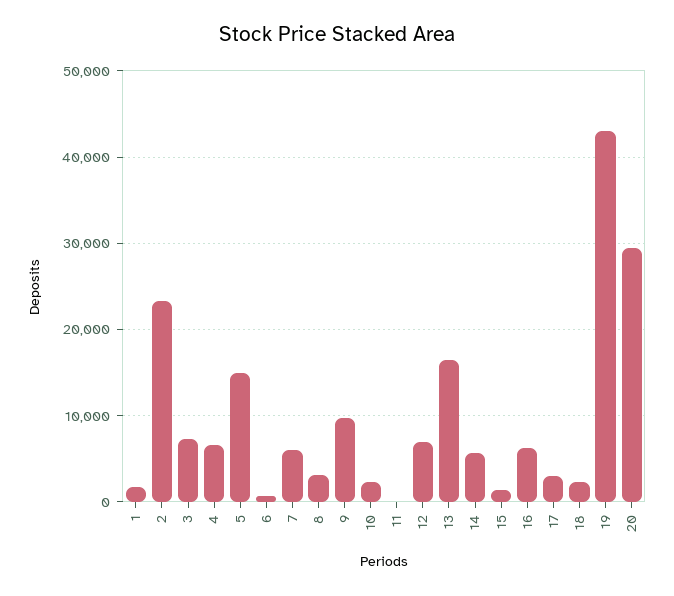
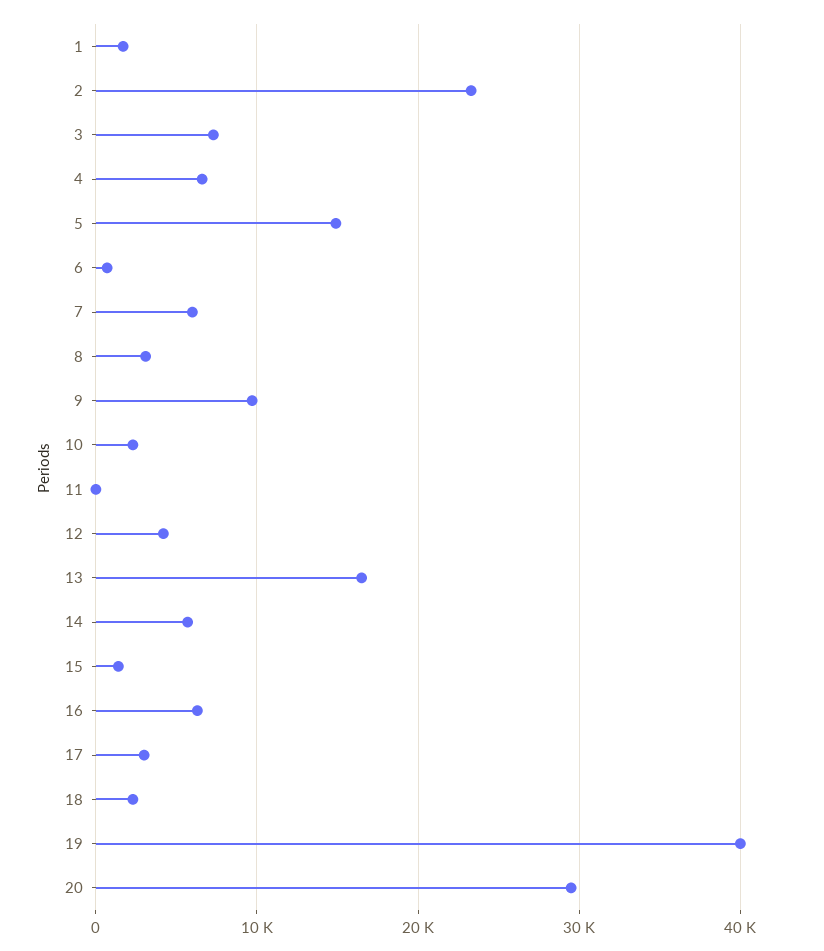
  {
    "1": 2000,
    "2": 23000,
    "3": 7000,
    "4": 7000,
    "5": 15000,
    "6": 1000,
    "7": 6000,
    "8": 3000,
    "9": 10000,
    "10": 2000,
    "11": 0,
-   "12": 7000,
+   "12": 4000,
    "13": 17000,
    "14": 6000,
    "15": 1000,
    "16": 6000,
    "17": 3000,
    "18": 2000,
-   "19": 43000,
+   "19": 40000,
    "20": 30000
  }

